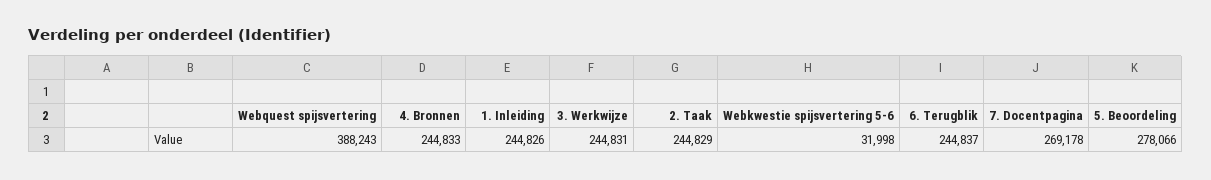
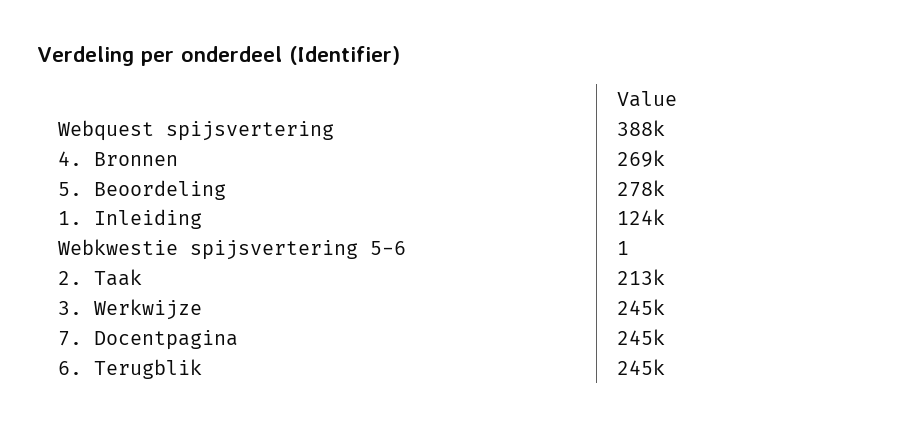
  {
    "Webquest spijsvertering": 388243,
-   "4. Bronnen": 244833,
+   "4. Bronnen": 269000,
-   "1. Inleiding": 244826,
+   "1. Inleiding": 124000,
    "3. Werkwijze": 244831,
-   "2. Taak": 244829,
+   "2. Taak": 213000,
-   "Webkwestie spijsvertering 5-6": 31998,
+   "Webkwestie spijsvertering 5-6": 1,
    "6. Terugblik": 244837,
-   "7. Docentpagina": 269178,
+   "7. Docentpagina": 245000,
    "5. Beoordeling": 278066
  }

